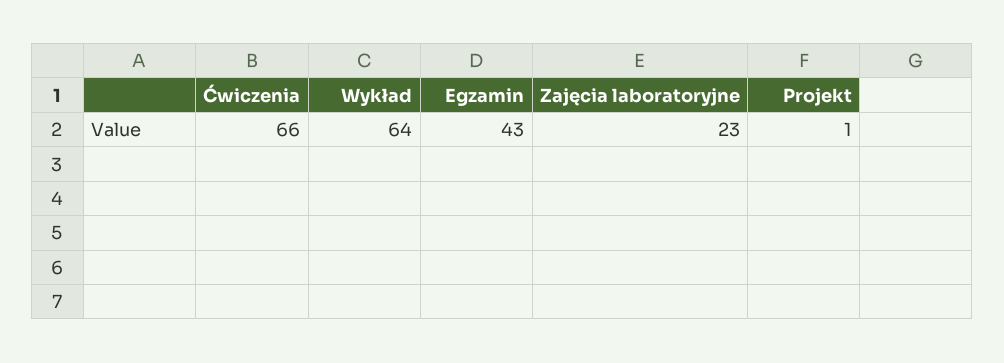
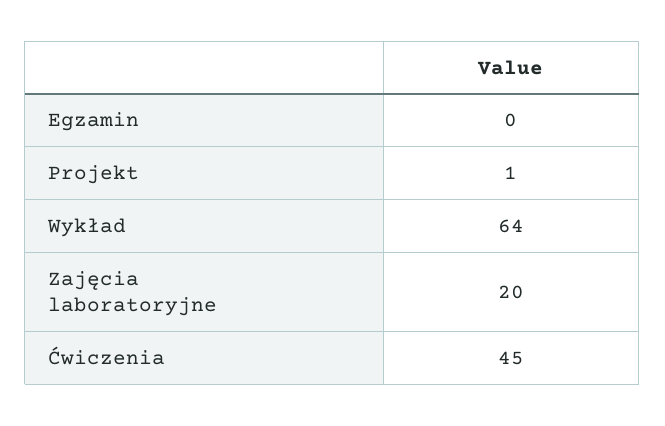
  {
-   "Ćwiczenia": 66,
+   "Ćwiczenia": 45,
    "Wykład": 64,
-   "Egzamin": 43,
+   "Egzamin": 0,
-   "Zajęcia laboratoryjne": 23,
+   "Zajęcia laboratoryjne": 20,
    "Projekt": 1
  }

